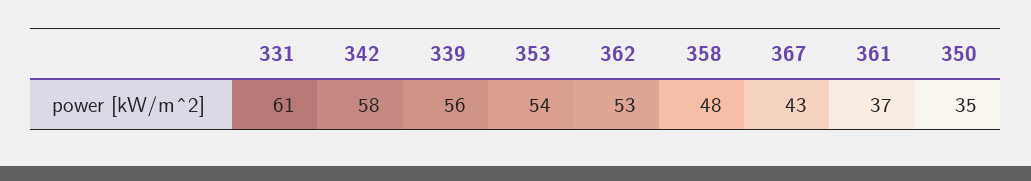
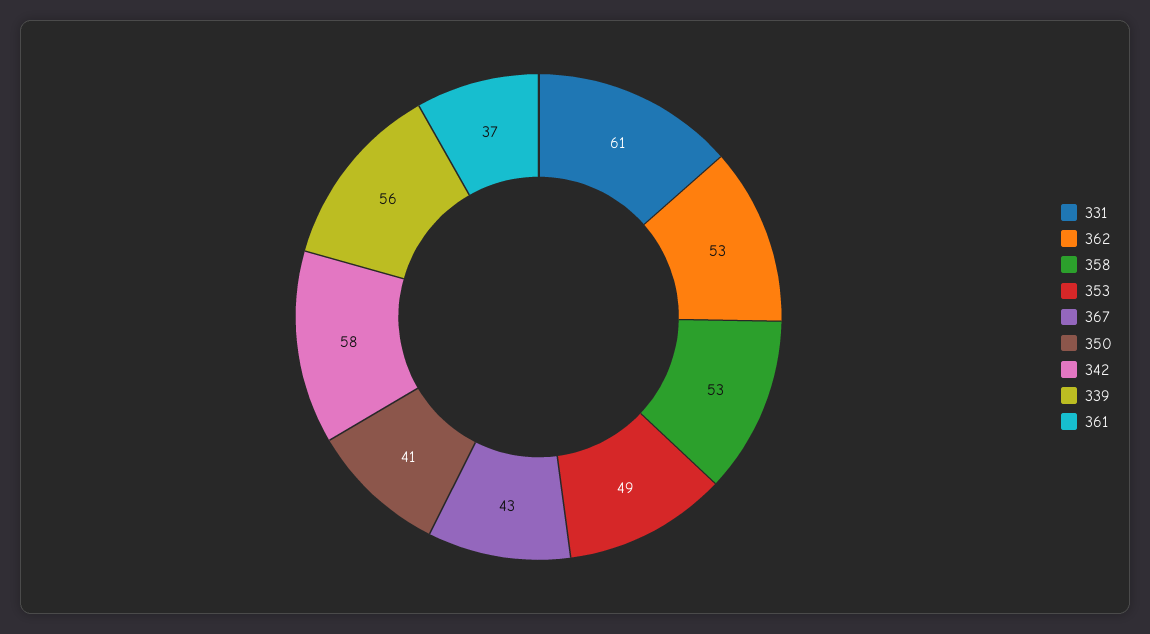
  {
    "331": 61,
    "342": 58,
    "339": 56,
-   "353": 54,
+   "353": 49,
    "362": 53,
-   "358": 48,
+   "358": 53,
    "367": 43,
    "361": 37,
-   "350": 35
+   "350": 41
  }

